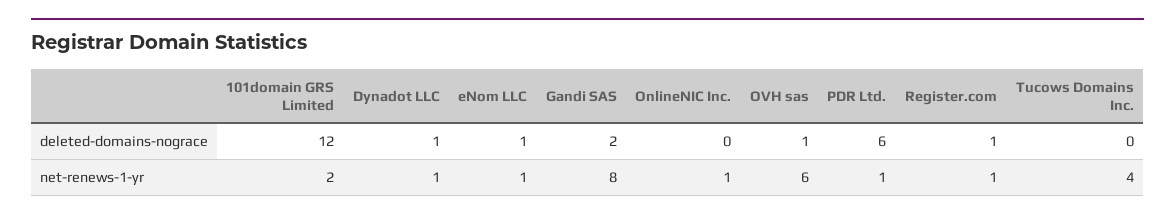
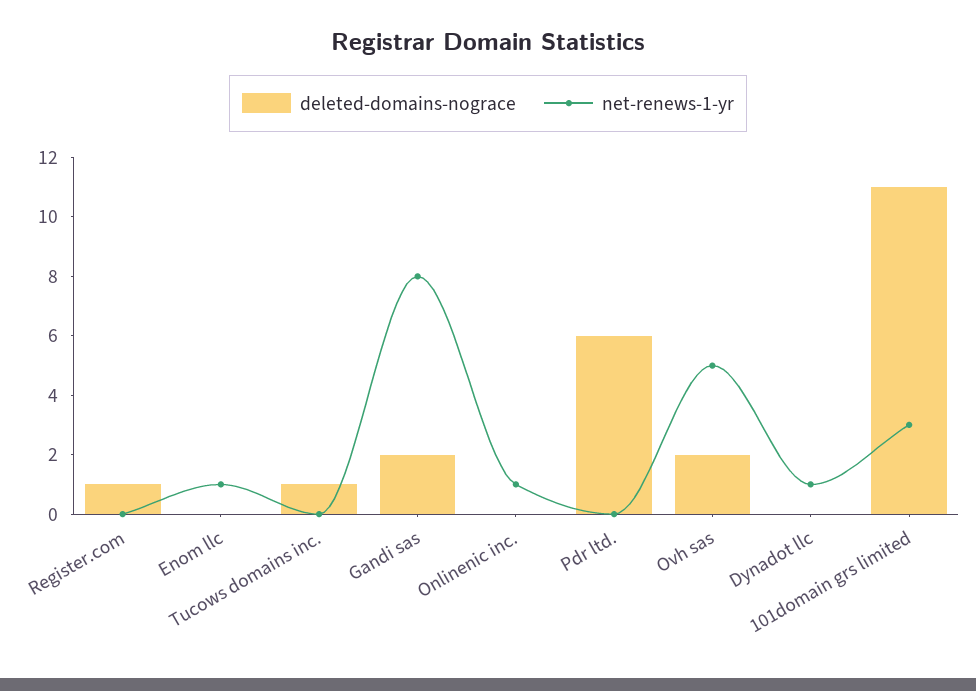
  {
    "deleted-domains-nograce": {
-     "101domain GRS Limited": 12,
+     "101domain GRS Limited": 11,
-     "Dynadot LLC": 1,
+     "Dynadot LLC": 0,
-     "eNom LLC": 1,
+     "eNom LLC": 0,
      "Gandi SAS": 2,
      "OnlineNIC Inc.": 0,
-     "OVH sas": 1,
+     "OVH sas": 2,
      "PDR Ltd.": 6,
      "Register.com": 1,
-     "Tucows Domains Inc.": 0
+     "Tucows Domains Inc.": 1
    },
    "net-renews-1-yr": {
-     "101domain GRS Limited": 2,
+     "101domain GRS Limited": 3,
      "Dynadot LLC": 1,
      "eNom LLC": 1,
      "Gandi SAS": 8,
      "OnlineNIC Inc.": 1,
-     "OVH sas": 6,
+     "OVH sas": 5,
-     "PDR Ltd.": 1,
+     "PDR Ltd.": 0,
-     "Register.com": 1,
+     "Register.com": 0,
-     "Tucows Domains Inc.": 4
+     "Tucows Domains Inc.": 0
    }
  }

